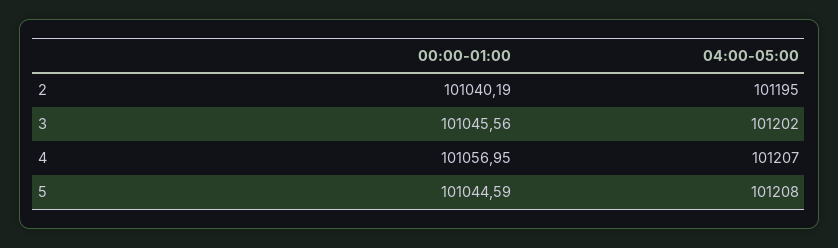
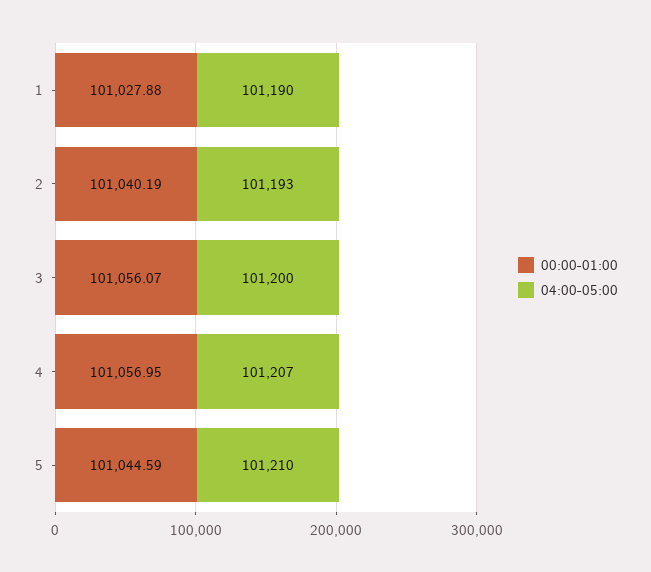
  {
    "00:00-01:00": {
      "2": 101040.19,
-     "3": 101045.56,
+     "3": 101056.07,
      "4": 101056.95,
-     "5": 101044.59
+     "5": 101044.59,
+     "1": 101027.88
    },
    "04:00-05:00": {
-     "2": 101195,
+     "2": 101193,
-     "3": 101202,
+     "3": 101200,
      "4": 101207,
-     "5": 101208
+     "5": 101210,
+     "1": 101190
    }
  }

